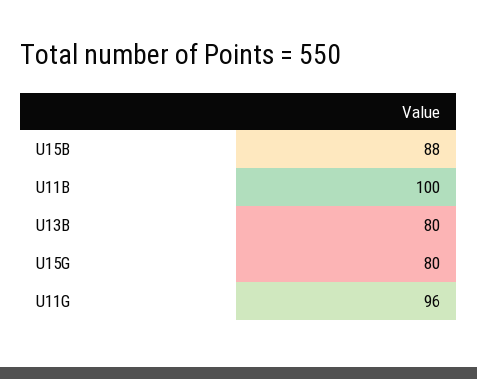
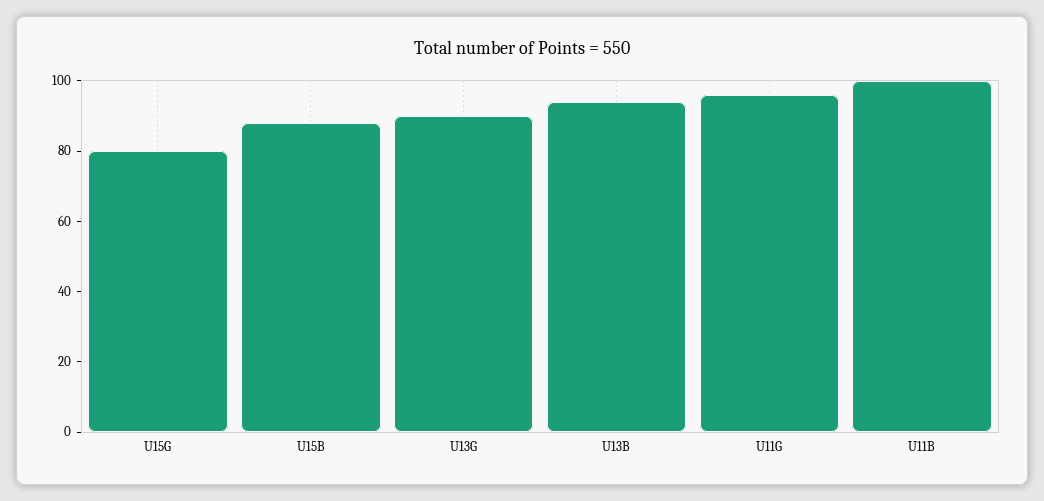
  {
    "U15B": 88,
    "U11B": 100,
-   "U13B": 80,
+   "U13B": 95,
    "U15G": 80,
-   "U11G": 96
+   "U11G": 96,
+   "U13G": 90
  }

